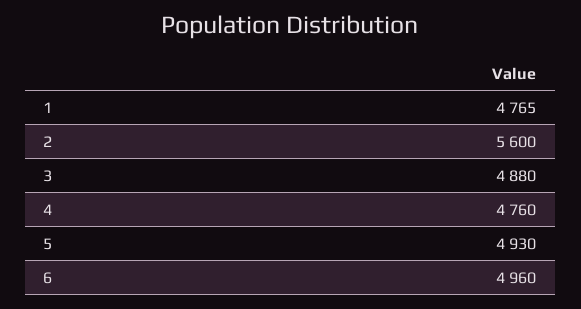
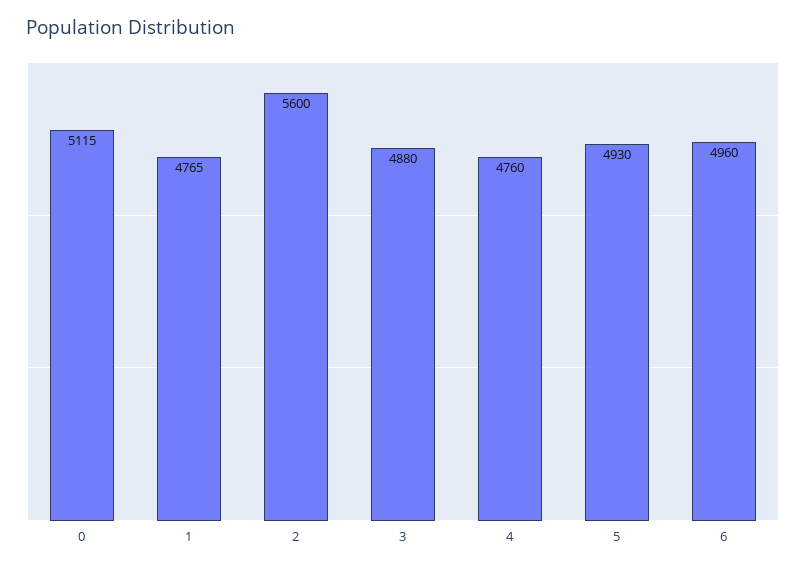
  {
    "1": 4765,
    "2": 5600,
    "3": 4880,
    "4": 4760,
    "5": 4930,
-   "6": 4960
+   "6": 4960,
+   "0": 5115
  }

